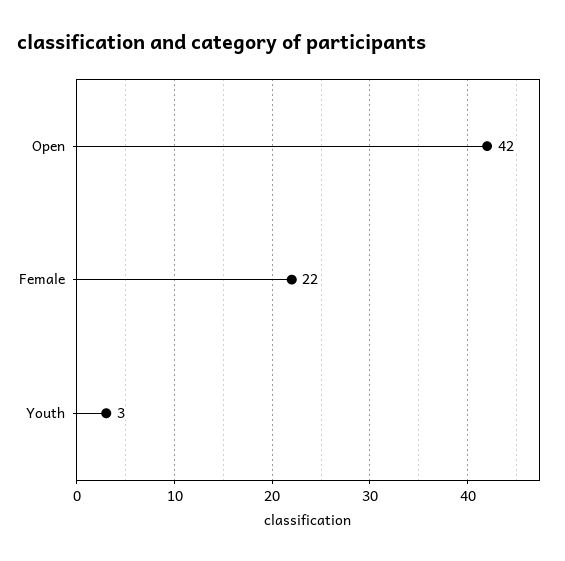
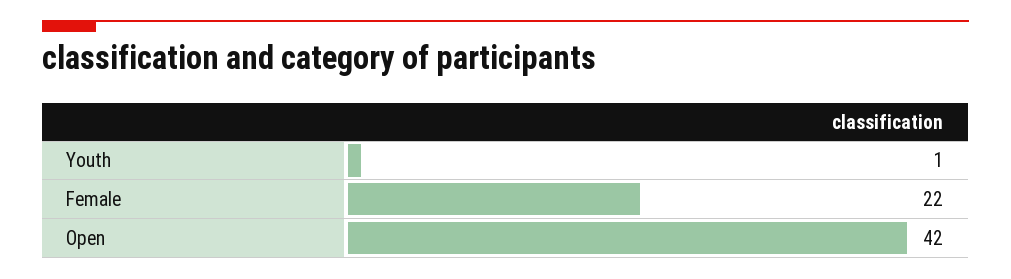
  {
    "Open": 42,
    "Female": 22,
-   "Youth": 3
+   "Youth": 1
  }

